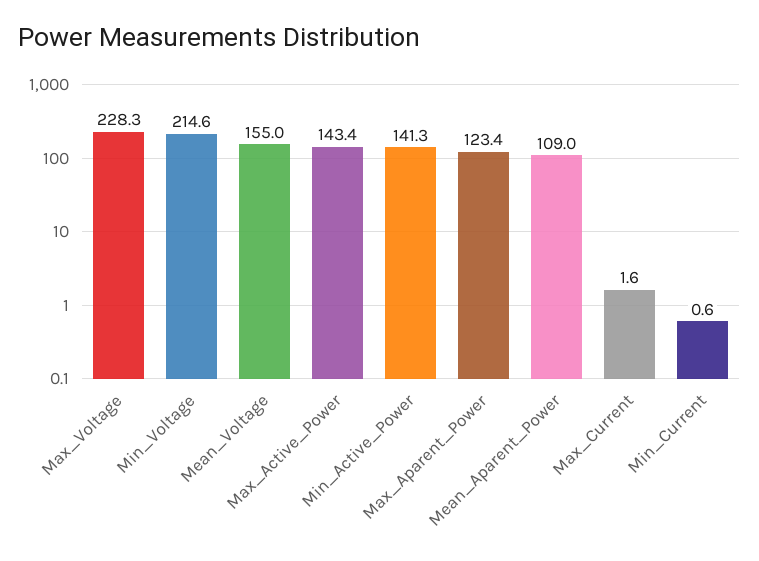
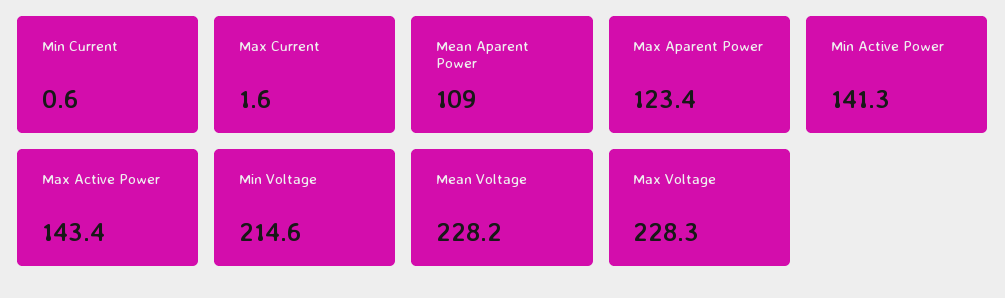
  {
    "Max_Voltage": 228.3,
    "Min_Voltage": 214.6,
-   "Mean_Voltage": 155,
+   "Mean_Voltage": 228.2,
    "Max_Active_Power": 143.4,
    "Min_Active_Power": 141.3,
    "Max_Aparent_Power": 123.4,
    "Mean_Aparent_Power": 109,
    "Max_Current": 1.6,
    "Min_Current": 0.6
  }

